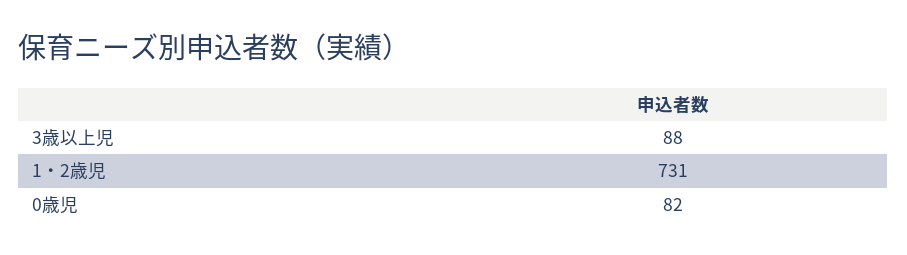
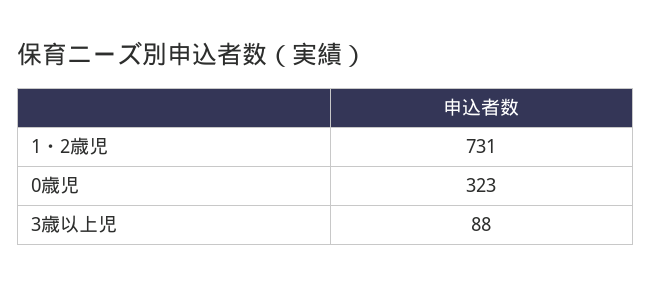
  {
    "3歳以上児": 88,
    "1・2歳児": 731,
-   "0歳児": 82
+   "0歳児": 323
  }

